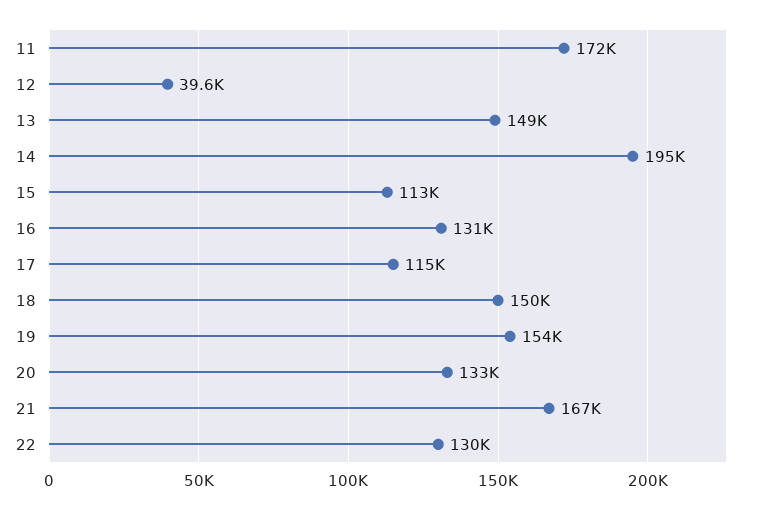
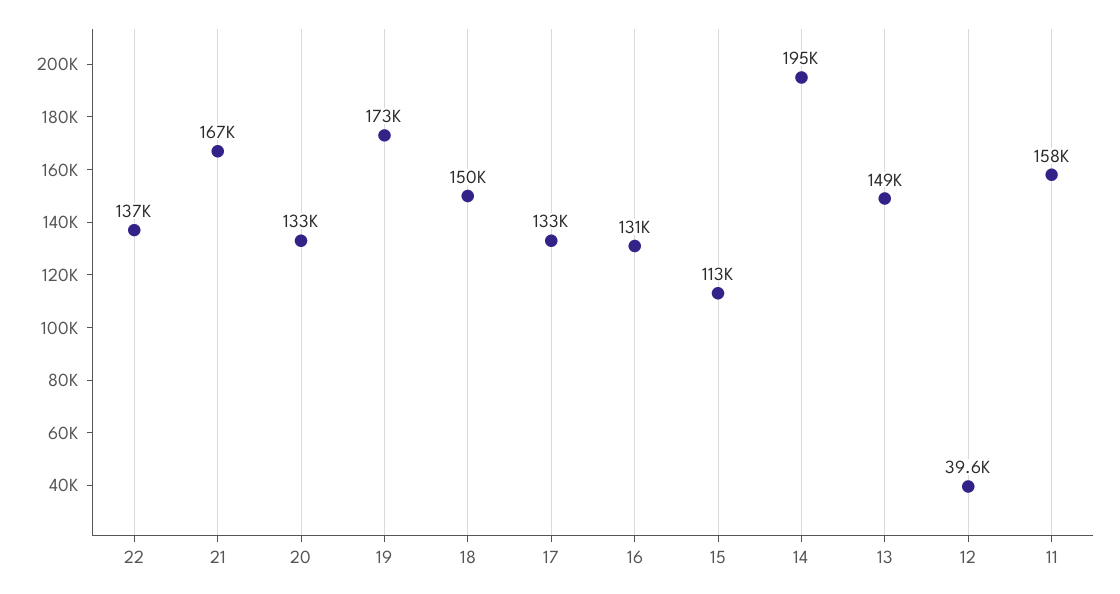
  {
-   "11": 172000,
+   "11": 158000,
    "12": 39600,
    "13": 149000,
    "14": 195000,
    "15": 113000,
    "16": 131000,
-   "17": 115000,
+   "17": 133000,
    "18": 150000,
-   "19": 154000,
+   "19": 173000,
    "20": 133000,
    "21": 167000,
-   "22": 130000
+   "22": 137000
  }

